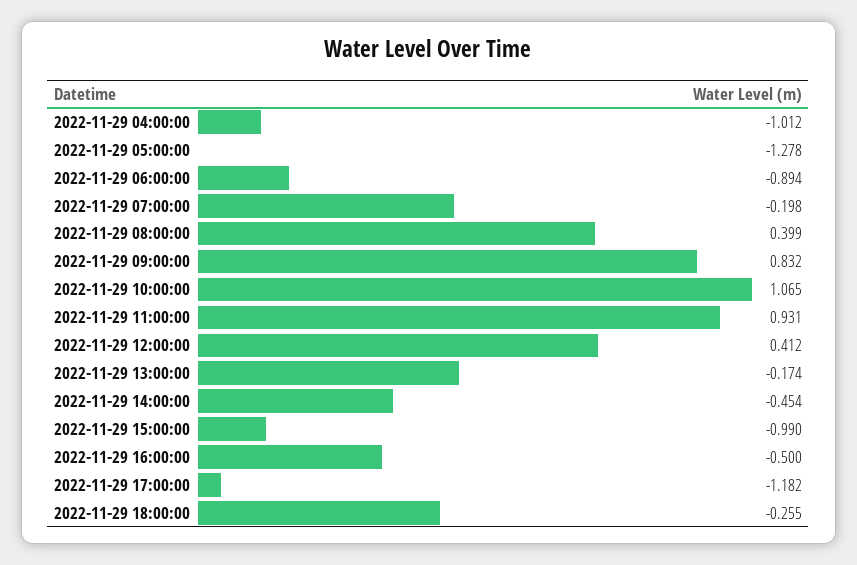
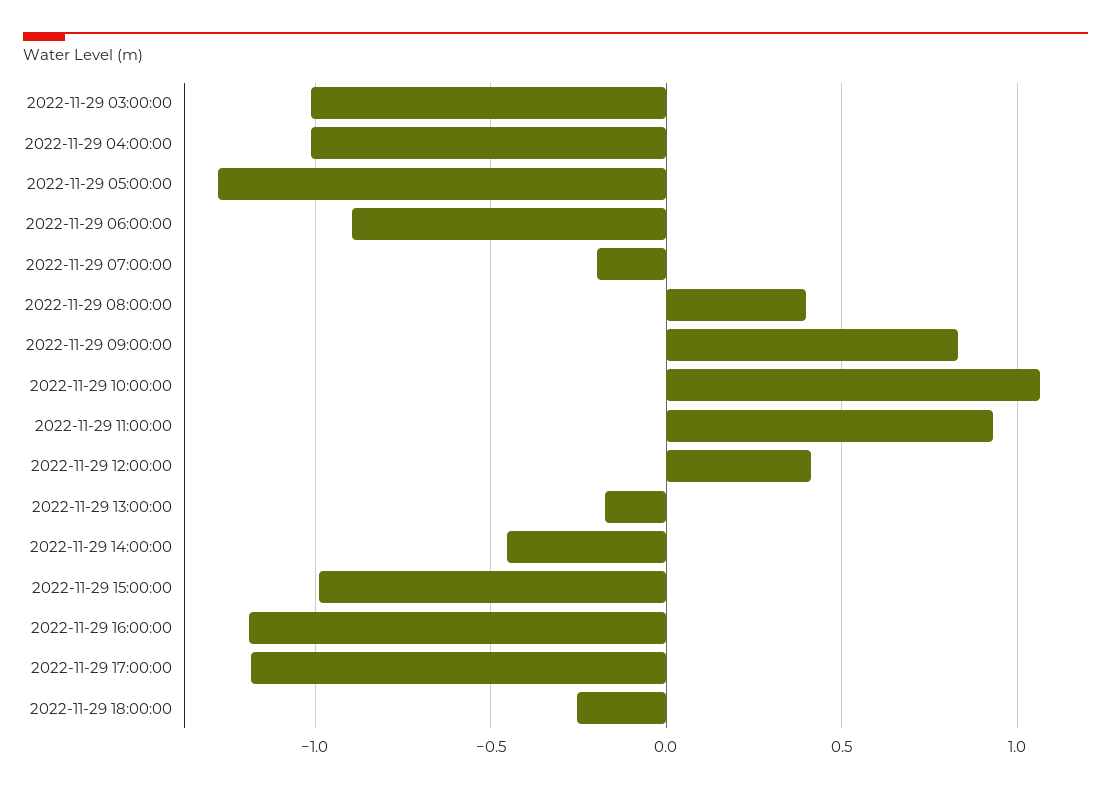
  {
    "2022-11-29 04:00:00": -1.012,
    "2022-11-29 05:00:00": -1.278,
    "2022-11-29 06:00:00": -0.894,
    "2022-11-29 07:00:00": -0.198,
    "2022-11-29 08:00:00": 0.399,
    "2022-11-29 09:00:00": 0.832,
    "2022-11-29 10:00:00": 1.065,
    "2022-11-29 11:00:00": 0.931,
    "2022-11-29 12:00:00": 0.412,
    "2022-11-29 13:00:00": -0.174,
    "2022-11-29 14:00:00": -0.454,
    "2022-11-29 15:00:00": -0.99,
-   "2022-11-29 16:00:00": -0.5,
+   "2022-11-29 16:00:00": -1.2,
    "2022-11-29 17:00:00": -1.182,
-   "2022-11-29 18:00:00": -0.255
+   "2022-11-29 18:00:00": -0.255,
+   "2022-11-29 03:00:00": -1
  }

